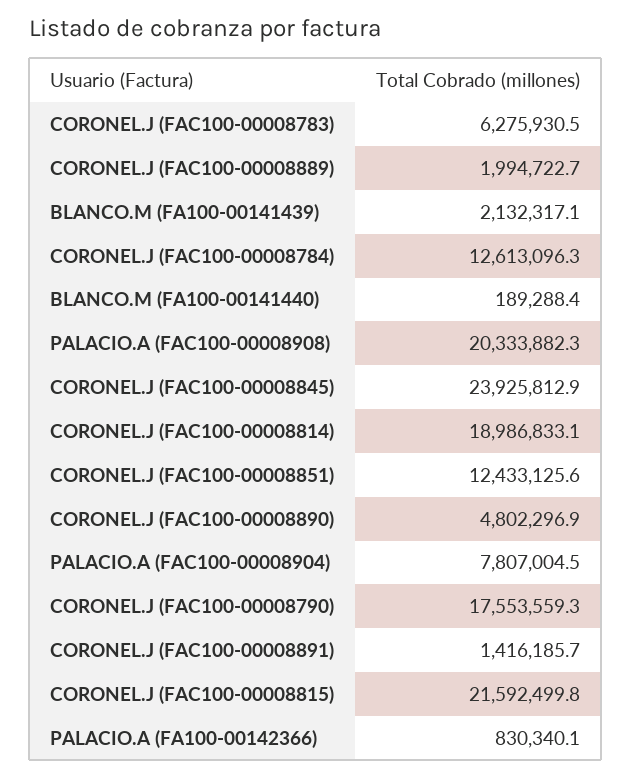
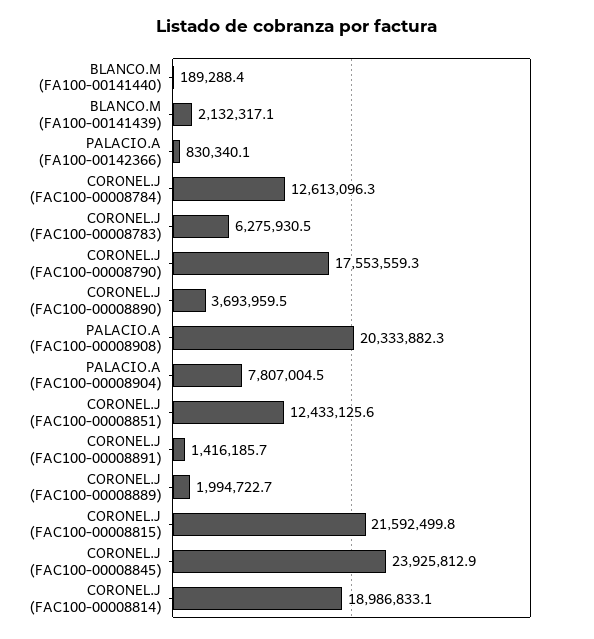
  {
    "CORONEL.J (FAC100-00008783)": 6275930.5,
    "CORONEL.J (FAC100-00008889)": 1994722.7,
    "BLANCO.M (FA100-00141439)": 2132317.1,
    "CORONEL.J (FAC100-00008784)": 12613096.3,
    "BLANCO.M (FA100-00141440)": 189288.4,
    "PALACIO.A (FAC100-00008908)": 20333882.3,
    "CORONEL.J (FAC100-00008845)": 23925812.9,
    "CORONEL.J (FAC100-00008814)": 18986833.1,
    "CORONEL.J (FAC100-00008851)": 12433125.6,
-   "CORONEL.J (FAC100-00008890)": 4802296.9,
+   "CORONEL.J (FAC100-00008890)": 3693959.5,
    "PALACIO.A (FAC100-00008904)": 7807004.5,
    "CORONEL.J (FAC100-00008790)": 17553559.3,
    "CORONEL.J (FAC100-00008891)": 1416185.7,
    "CORONEL.J (FAC100-00008815)": 21592499.8,
    "PALACIO.A (FA100-00142366)": 830340.1
  }

